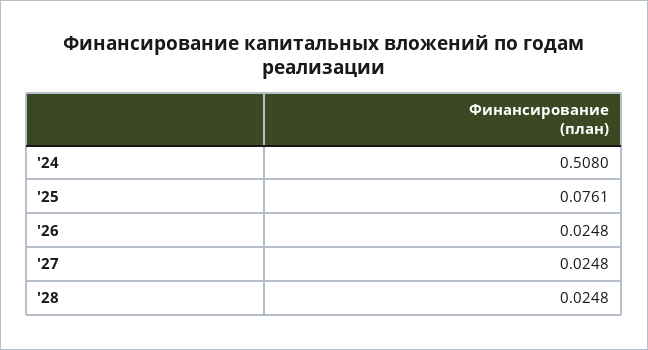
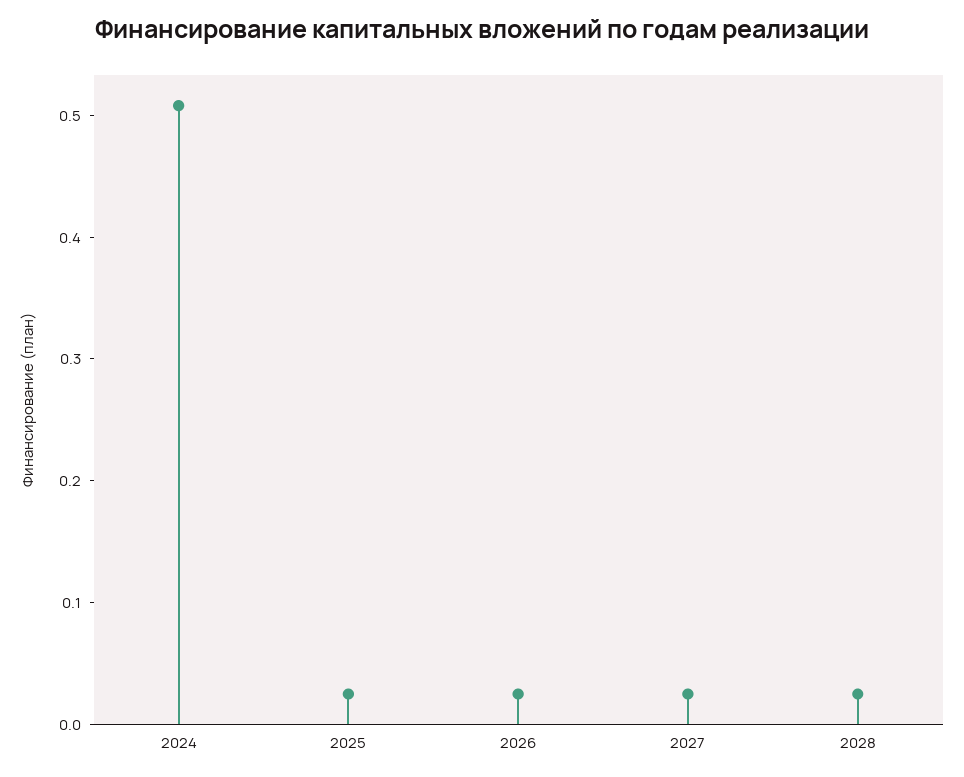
  {
    "'24": 0.508,
-   "'25": 0.0761,
+   "'25": 0.02,
    "'26": 0.0248,
    "'27": 0.0248,
    "'28": 0.0248
  }

